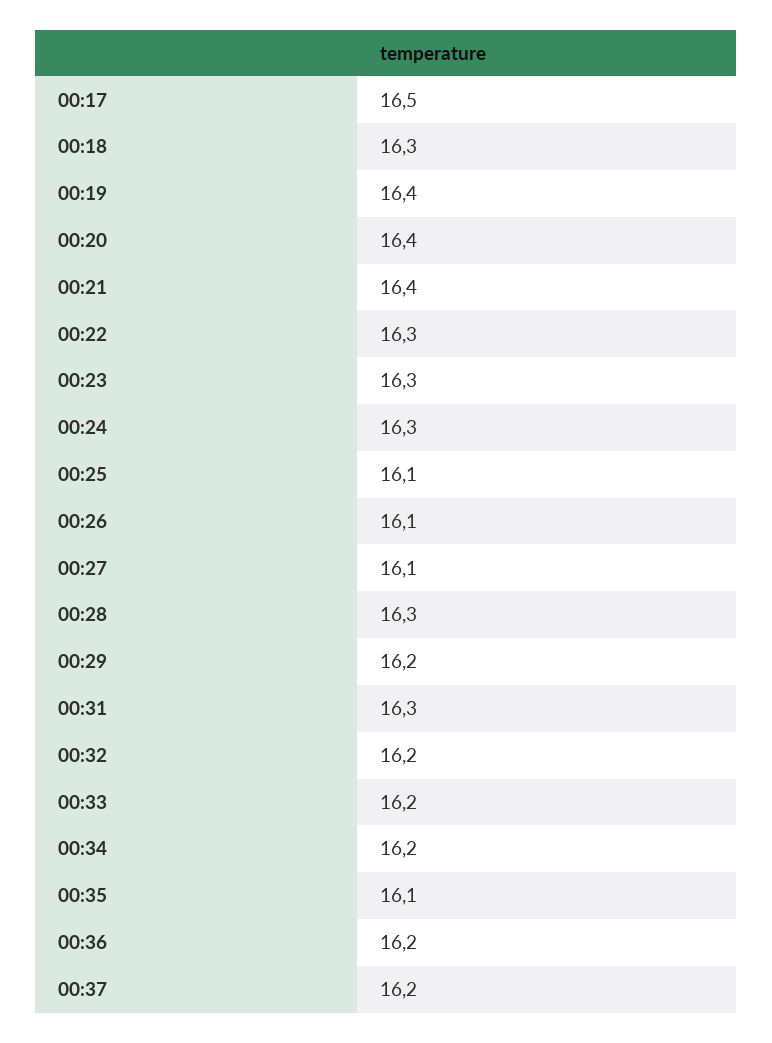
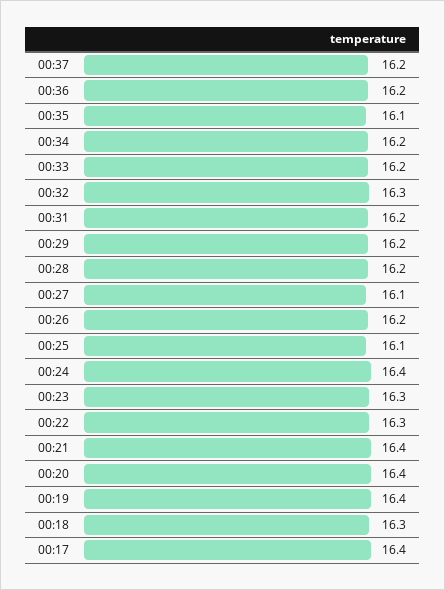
  {
-   "00:17": 16.5,
+   "00:17": 16.4,
    "00:18": 16.3,
    "00:19": 16.4,
    "00:20": 16.4,
    "00:21": 16.4,
    "00:22": 16.3,
    "00:23": 16.3,
-   "00:24": 16.3,
+   "00:24": 16.4,
    "00:25": 16.1,
-   "00:26": 16.1,
+   "00:26": 16.2,
    "00:27": 16.1,
-   "00:28": 16.3,
+   "00:28": 16.2,
    "00:29": 16.2,
-   "00:31": 16.3,
+   "00:31": 16.2,
-   "00:32": 16.2,
+   "00:32": 16.3,
    "00:33": 16.2,
    "00:34": 16.2,
    "00:35": 16.1,
    "00:36": 16.2,
    "00:37": 16.2
  }

